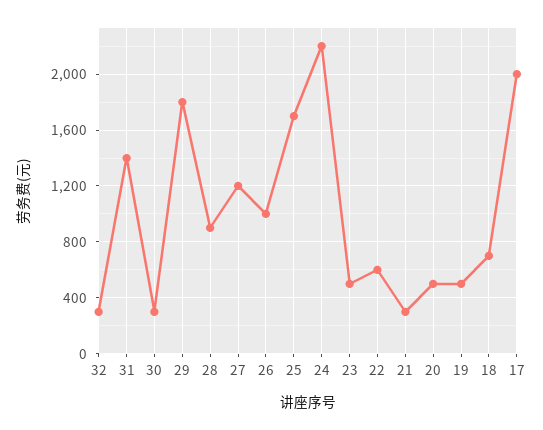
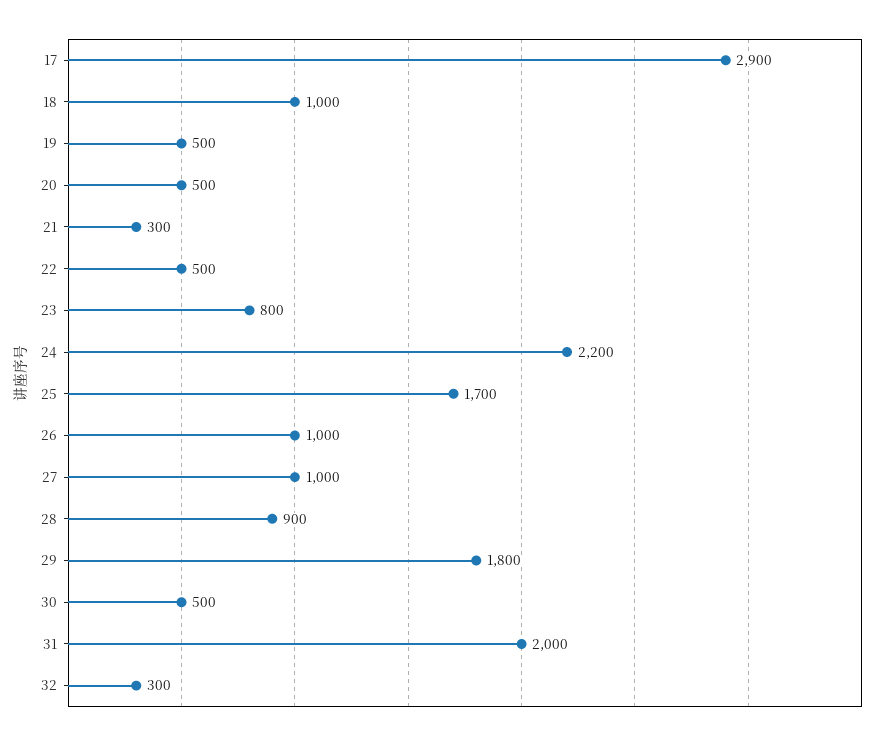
  {
    "32": 300,
-   "31": 1400,
+   "31": 2000,
-   "30": 300,
+   "30": 500,
    "29": 1800,
    "28": 900,
-   "27": 1200,
+   "27": 1000,
    "26": 1000,
    "25": 1700,
    "24": 2200,
-   "23": 500,
+   "23": 800,
-   "22": 600,
+   "22": 500,
    "21": 300,
    "20": 500,
    "19": 500,
-   "18": 700,
+   "18": 1000,
-   "17": 2000
+   "17": 2900
  }

